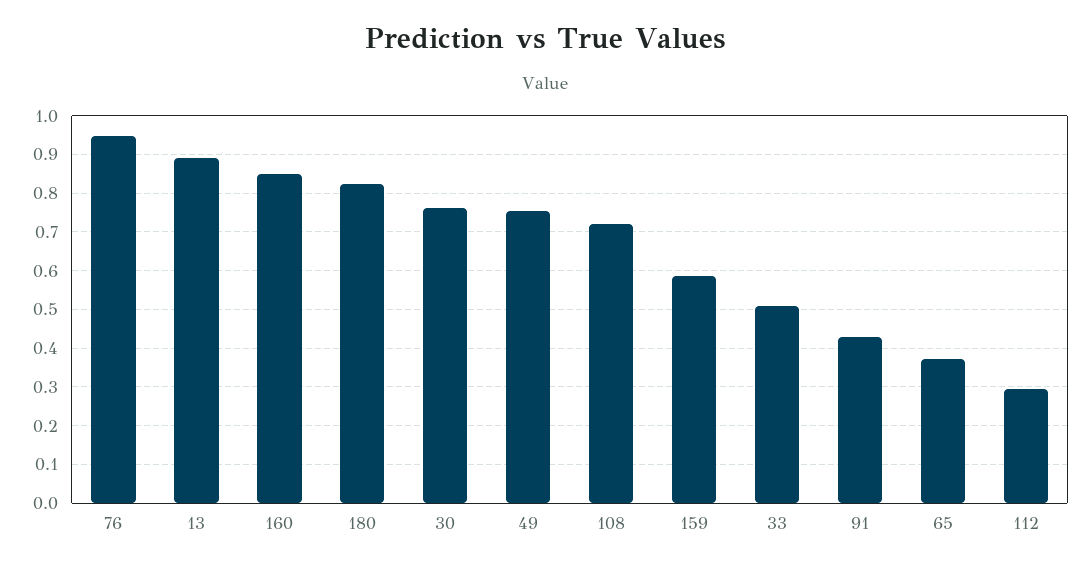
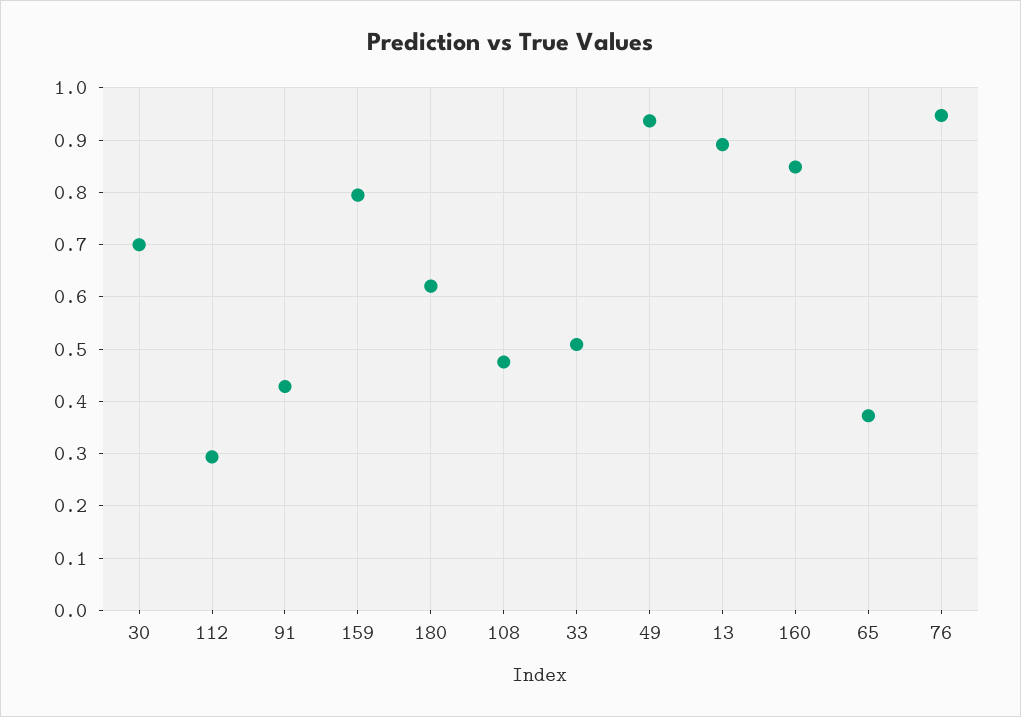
  {
    "76": 0.94,
    "13": 0.9,
    "160": 0.84,
-   "180": 0.82,
+   "180": 0.62,
-   "30": 0.76,
+   "30": 0.7,
-   "49": 0.76,
+   "49": 0.94,
-   "108": 0.72,
+   "108": 0.48,
-   "159": 0.58,
+   "159": 0.8,
    "33": 0.5,
    "91": 0.42,
    "65": 0.38,
    "112": 0.3
  }

